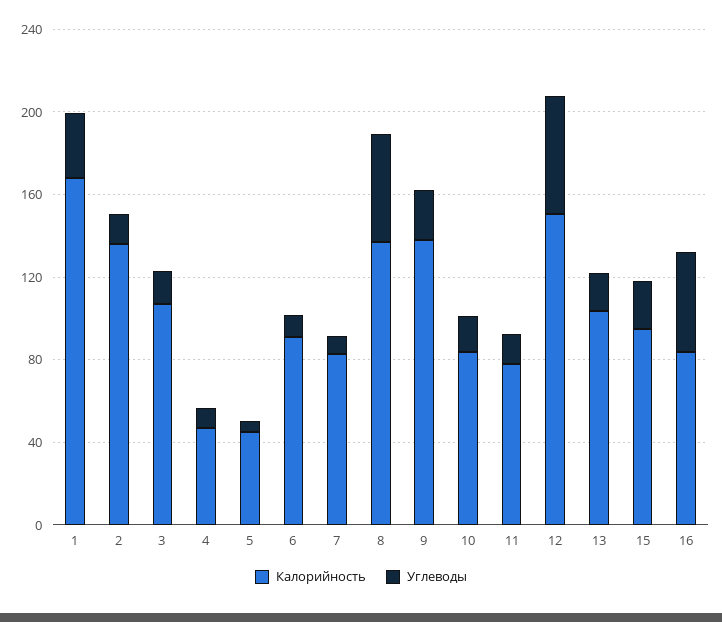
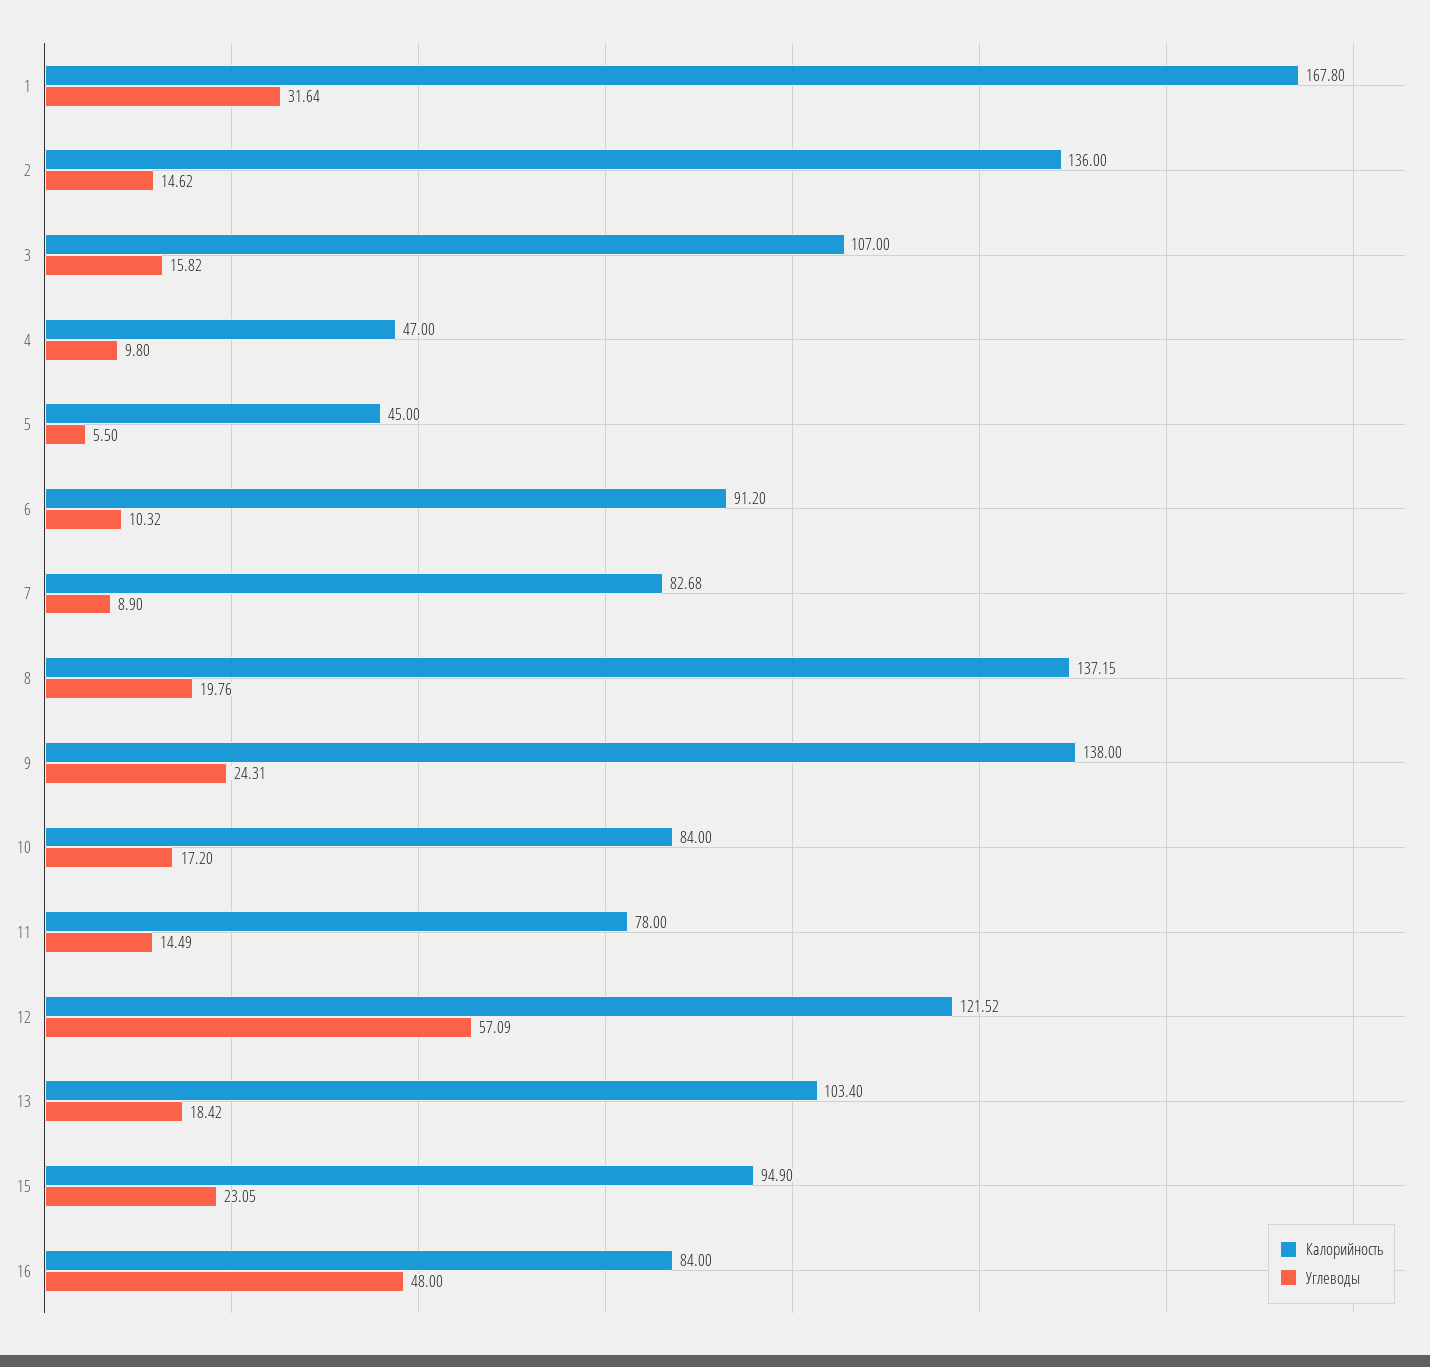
  {
    "Калорийность": {
      "1": 167.8,
      "2": 136,
      "3": 107,
      "4": 47,
      "5": 45,
      "6": 91.2,
      "7": 82.68,
      "8": 137.15,
      "9": 138,
      "10": 84,
      "11": 78,
-     "12": 150,
+     "12": 121.52,
      "13": 103.4,
      "15": 94.9,
      "16": 84
    },
    "Углеводы": {
      "1": 31.64,
      "2": 14.62,
      "3": 15.82,
      "4": 9.8,
      "5": 5.5,
      "6": 10.32,
      "7": 8.9,
-     "8": 50,
+     "8": 19.76,
      "9": 24.31,
      "10": 17.2,
      "11": 14.49,
      "12": 57.09,
      "13": 18.42,
      "15": 23.05,
      "16": 48
    }
  }

